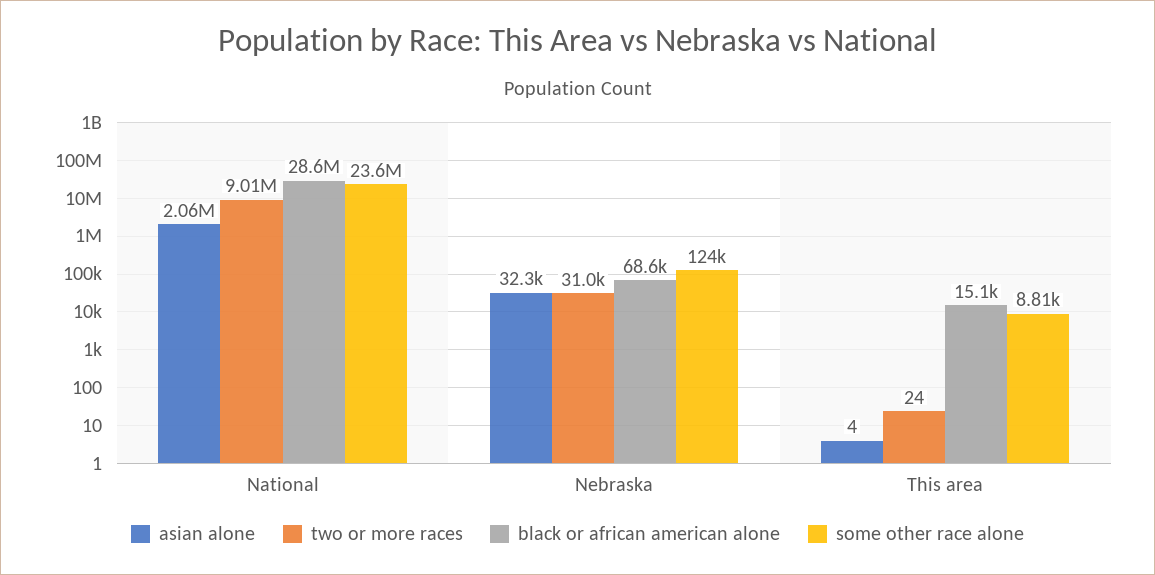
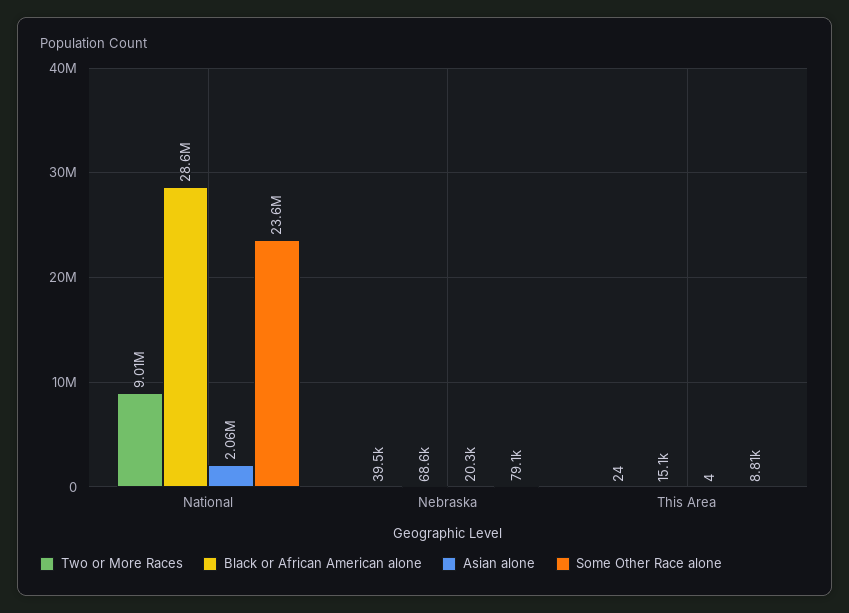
  {
    "asian alone": {
      "National": 2060000,
-     "Nebraska": 32300,
+     "Nebraska": 20300,
      "This area": 4
    },
    "two or more races": {
      "National": 9010000,
-     "Nebraska": 31000,
+     "Nebraska": 39500,
      "This area": 24
    },
    "black or african american alone": {
      "National": 28600000,
      "Nebraska": 68600,
      "This area": 15100
    },
    "some other race alone": {
      "National": 23600000,
-     "Nebraska": 124000,
+     "Nebraska": 79100,
      "This area": 8810
    }
  }

